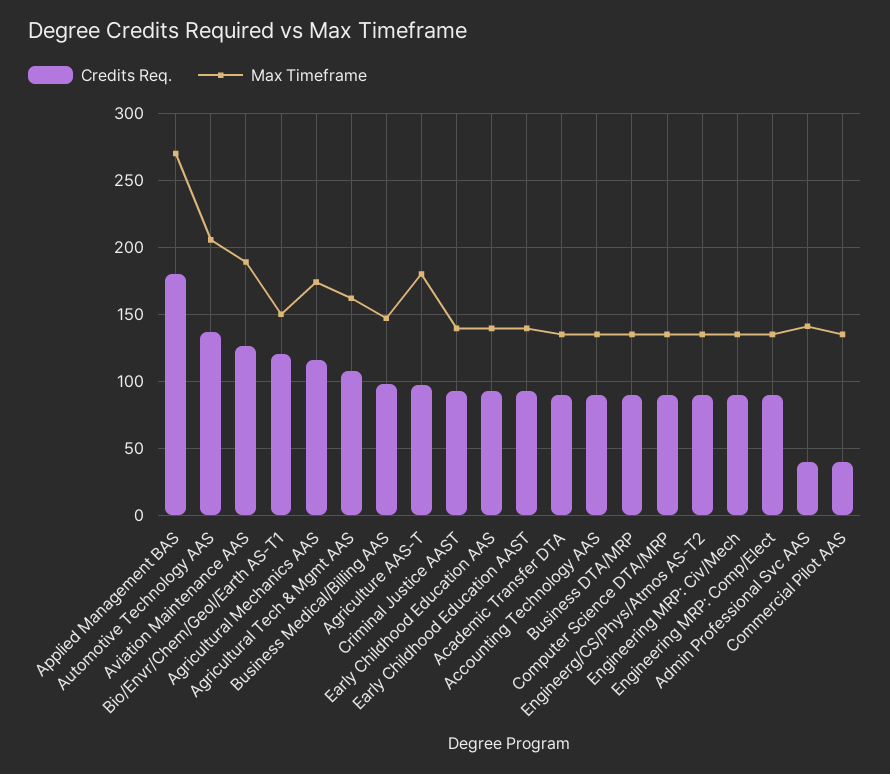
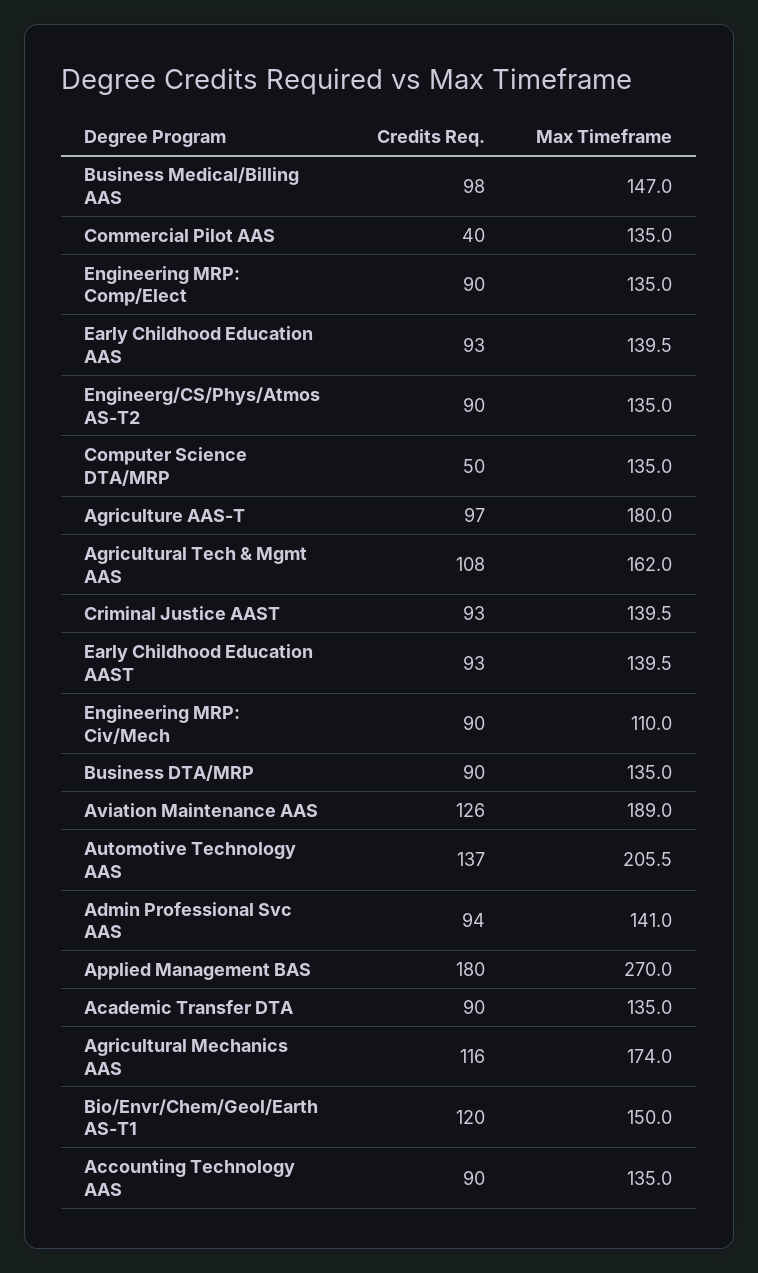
  {
    "Credits Req.": {
      "Applied Management BAS": 180,
      "Automotive Technology AAS": 137,
      "Aviation Maintenance AAS": 126,
      "Bio/Envr/Chem/Geol/Earth AS-T1": 120,
      "Agricultural Mechanics AAS": 116,
      "Agricultural Tech & Mgmt AAS": 108,
      "Business Medical/Billing AAS": 98,
      "Agriculture AAS-T": 97,
      "Criminal Justice AAST": 93,
      "Early Childhood Education AAS": 93,
      "Early Childhood Education AAST": 93,
      "Academic Transfer DTA": 90,
      "Accounting Technology AAS": 90,
      "Business DTA/MRP": 90,
-     "Computer Science DTA/MRP": 90,
+     "Computer Science DTA/MRP": 50,
      "Engineerg/CS/Phys/Atmos AS-T2": 90,
      "Engineering MRP: Civ/Mech": 90,
      "Engineering MRP: Comp/Elect": 90,
-     "Admin Professional Svc AAS": 40,
+     "Admin Professional Svc AAS": 94,
      "Commercial Pilot AAS": 40
    },
    "Max Timeframe": {
      "Applied Management BAS": 270,
      "Automotive Technology AAS": 205.5,
      "Aviation Maintenance AAS": 189,
      "Bio/Envr/Chem/Geol/Earth AS-T1": 150,
      "Agricultural Mechanics AAS": 174,
      "Agricultural Tech & Mgmt AAS": 162,
      "Business Medical/Billing AAS": 147,
      "Agriculture AAS-T": 180,
      "Criminal Justice AAST": 139.5,
      "Early Childhood Education AAS": 139.5,
      "Early Childhood Education AAST": 139.5,
      "Academic Transfer DTA": 135,
      "Accounting Technology AAS": 135,
      "Business DTA/MRP": 135,
      "Computer Science DTA/MRP": 135,
      "Engineerg/CS/Phys/Atmos AS-T2": 135,
-     "Engineering MRP: Civ/Mech": 135,
+     "Engineering MRP: Civ/Mech": 110,
      "Engineering MRP: Comp/Elect": 135,
      "Admin Professional Svc AAS": 141,
      "Commercial Pilot AAS": 135
    }
  }

